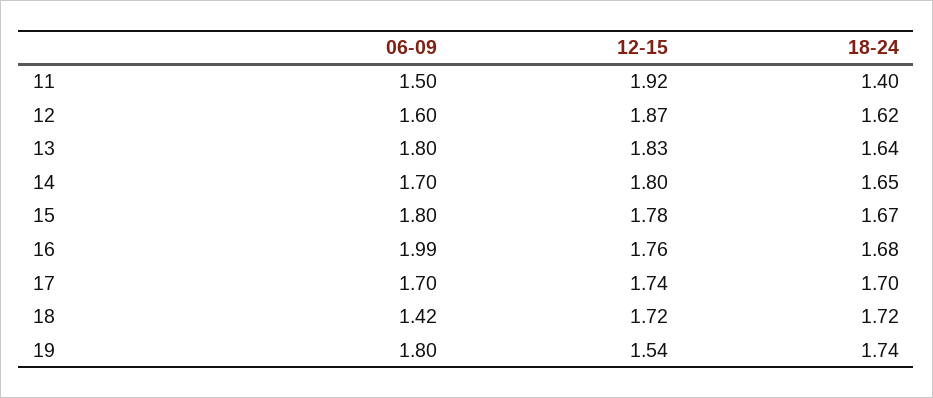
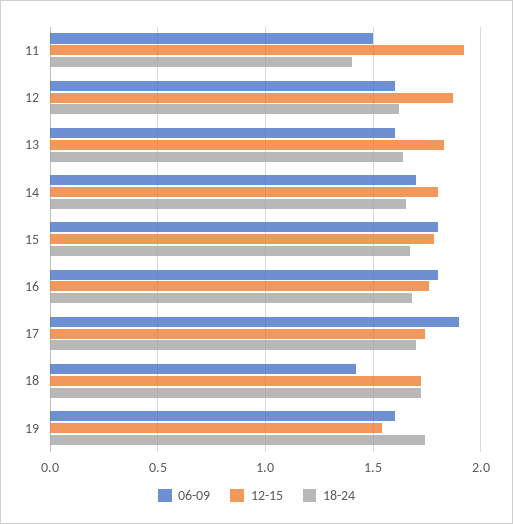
  {
    "06-09": {
      "11": 1.5,
      "12": 1.6,
-     "13": 1.8,
+     "13": 1.6,
      "14": 1.7,
      "15": 1.8,
-     "16": 1.99,
+     "16": 1.8,
-     "17": 1.7,
+     "17": 1.9,
      "18": 1.42,
-     "19": 1.8
+     "19": 1.6
    },
    "12-15": {
      "11": 1.92,
      "12": 1.87,
      "13": 1.83,
      "14": 1.8,
      "15": 1.78,
      "16": 1.76,
      "17": 1.74,
      "18": 1.72,
      "19": 1.54
    },
    "18-24": {
      "11": 1.4,
      "12": 1.62,
      "13": 1.64,
      "14": 1.65,
      "15": 1.67,
      "16": 1.68,
      "17": 1.7,
      "18": 1.72,
      "19": 1.74
    }
  }

